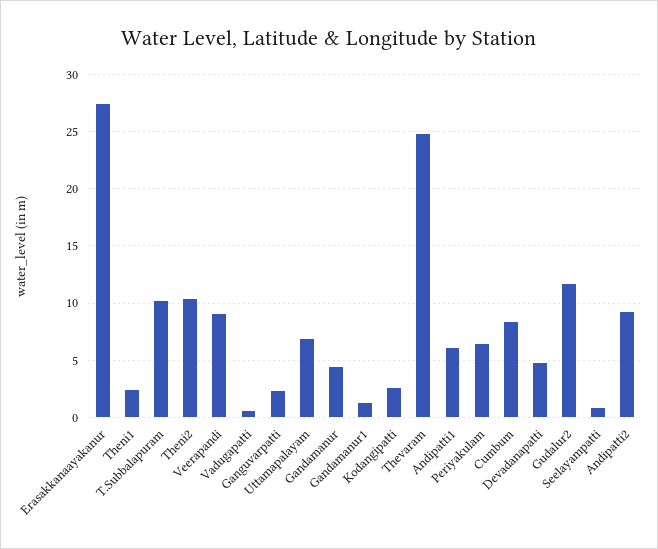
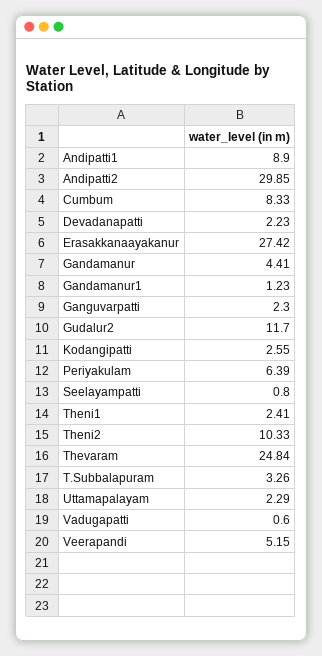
  {
    "Erasakkanaayakanur": 27.42,
    "Theni1": 2.41,
-   "T.Subbalapuram": 10,
+   "T.Subbalapuram": 3.26,
    "Theni2": 10.33,
-   "Veerapandi": 9,
+   "Veerapandi": 5.15,
    "Vadugapatti": 0.6,
    "Ganguvarpatti": 2.3,
-   "Uttamapalayam": 7,
+   "Uttamapalayam": 2.29,
    "Gandamanur": 4.41,
    "Gandamanur1": 1.23,
    "Kodangipatti": 2.55,
    "Thevaram": 24.84,
-   "Andipatti1": 6,
+   "Andipatti1": 8.9,
    "Periyakulam": 6.39,
    "Cumbum": 8.33,
-   "Devadanapatti": 5,
+   "Devadanapatti": 2.23,
    "Gudalur2": 11.7,
    "Seelayampatti": 0.8,
-   "Andipatti2": 9
+   "Andipatti2": 29.85
  }

